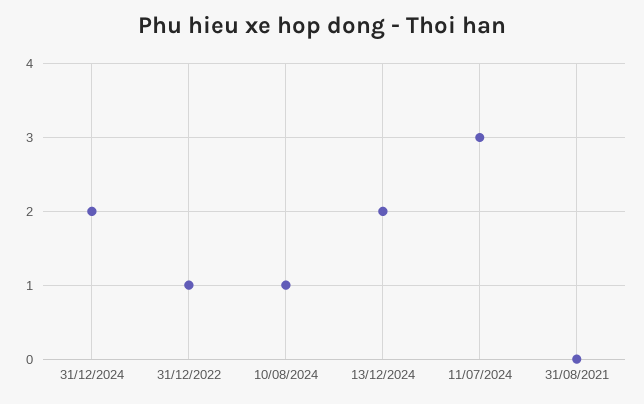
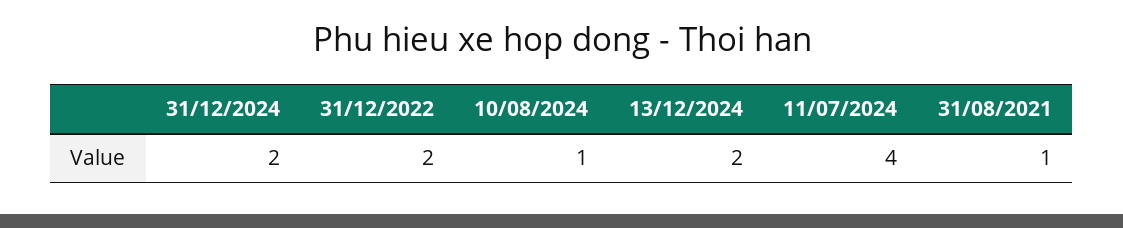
  {
    "31/12/2024": 2,
-   "31/12/2022": 1,
+   "31/12/2022": 2,
    "10/08/2024": 1,
    "13/12/2024": 2,
-   "11/07/2024": 3,
+   "11/07/2024": 4,
-   "31/08/2021": 0
+   "31/08/2021": 1
  }

